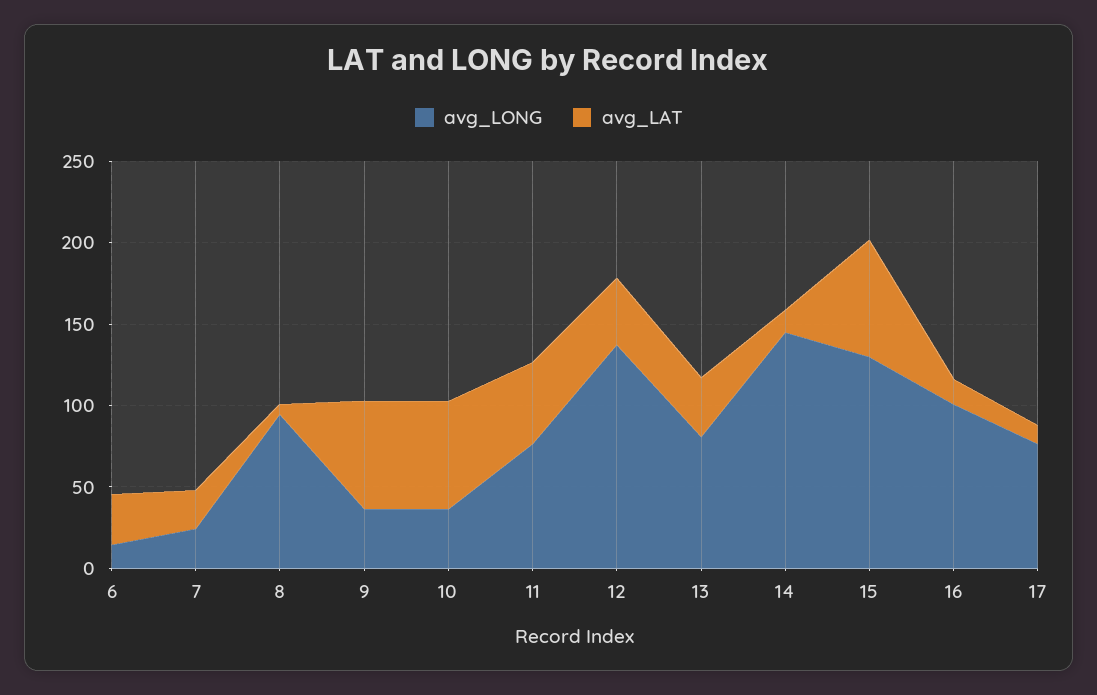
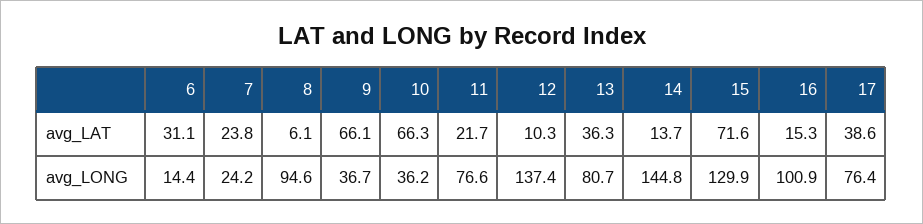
  {
    "avg_LONG": {
      "6": 14.4,
      "7": 24.2,
      "8": 94.6,
      "9": 36.7,
      "10": 36.2,
      "11": 76.6,
      "12": 137.4,
      "13": 80.7,
      "14": 144.8,
      "15": 129.9,
      "16": 100.9,
      "17": 76.4
    },
    "avg_LAT": {
      "6": 31.1,
      "7": 23.8,
      "8": 6.1,
      "9": 66.1,
      "10": 66.3,
-     "11": 50,
+     "11": 21.7,
-     "12": 40,
+     "12": 10.3,
      "13": 36.3,
      "14": 13.7,
      "15": 71.6,
      "16": 15.3,
-     "17": 10
+     "17": 38.6
    }
  }

